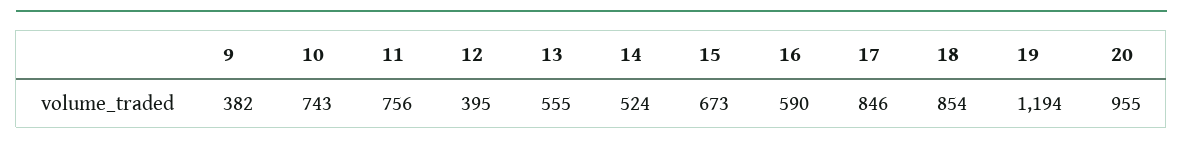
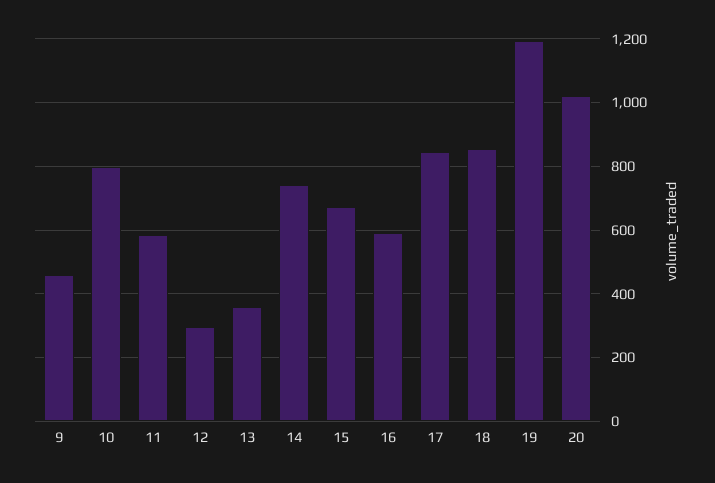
  {
-   "9": 382,
+   "9": 460,
-   "10": 743,
+   "10": 800,
-   "11": 756,
+   "11": 580,
-   "12": 395,
+   "12": 300,
-   "13": 555,
+   "13": 360,
-   "14": 524,
+   "14": 740,
    "15": 673,
    "16": 590,
    "17": 846,
    "18": 854,
    "19": 1194,
-   "20": 955
+   "20": 1020
  }

